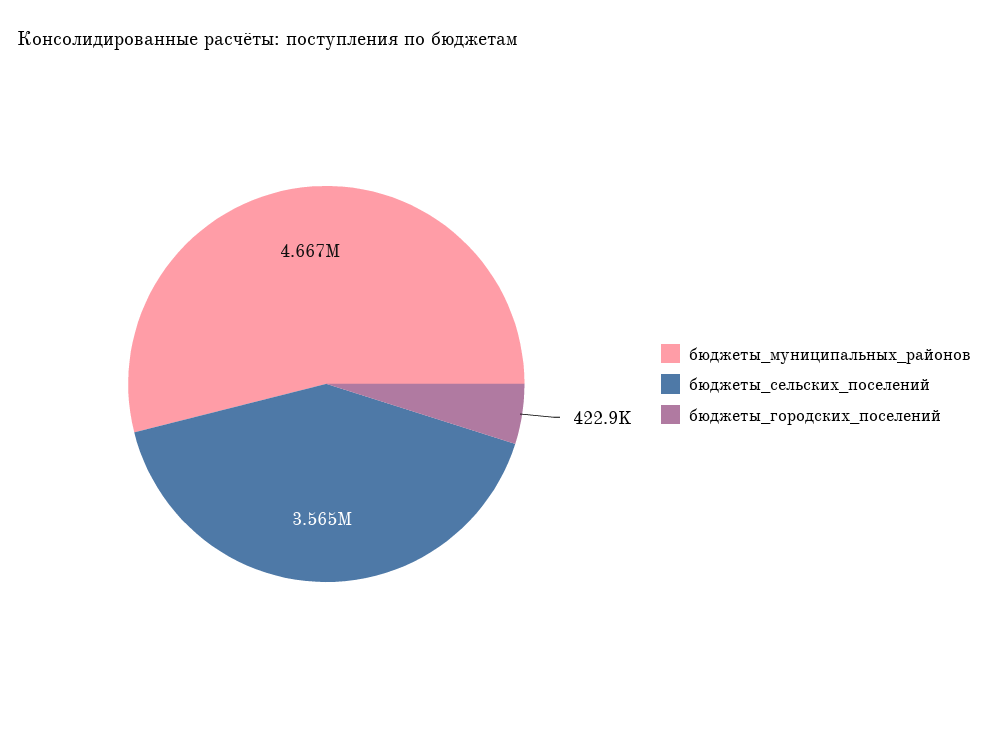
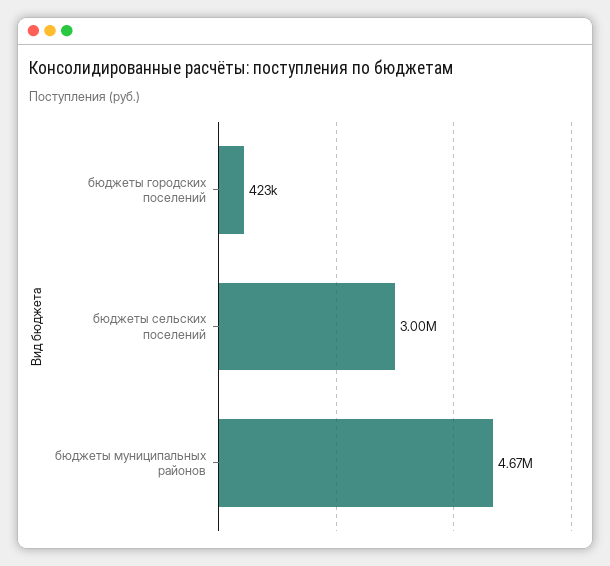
  {
    "бюджеты_муниципальных_районов": 4667000,
-   "бюджеты_сельских_поселений": 3565000,
+   "бюджеты_сельских_поселений": 3000000,
    "бюджеты_городских_поселений": 422900
  }

